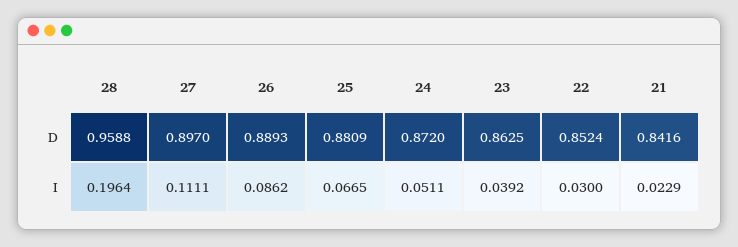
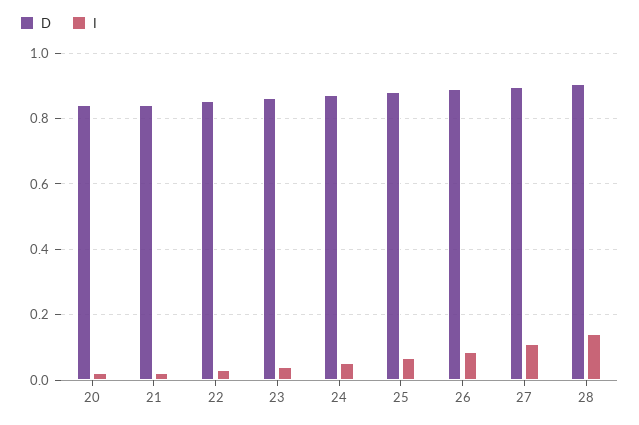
  {
    "D": {
-     "28": 0.9588,
+     "28": 0.9,
      "27": 0.897,
      "26": 0.8893,
      "25": 0.8809,
      "24": 0.872,
      "23": 0.8625,
      "22": 0.8524,
-     "21": 0.8416
+     "21": 0.8416,
+     "20": 0.84
    },
    "I": {
-     "28": 0.1964,
+     "28": 0.14,
      "27": 0.1111,
      "26": 0.0862,
      "25": 0.0665,
      "24": 0.0511,
      "23": 0.0392,
      "22": 0.03,
-     "21": 0.0229
+     "21": 0.0229,
+     "20": 0.02
    }
  }

